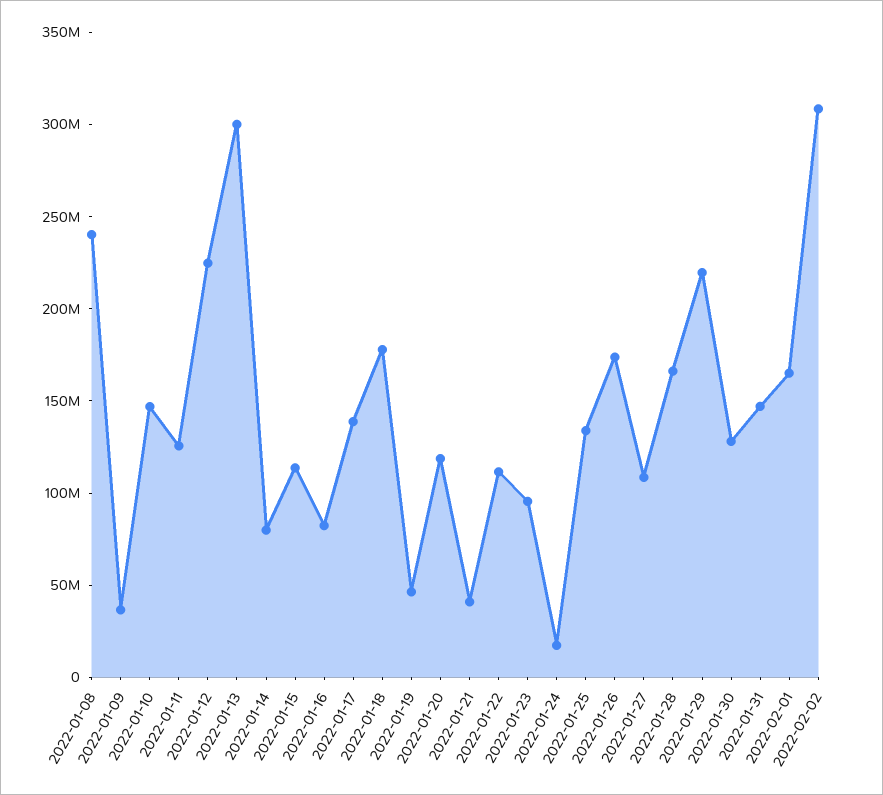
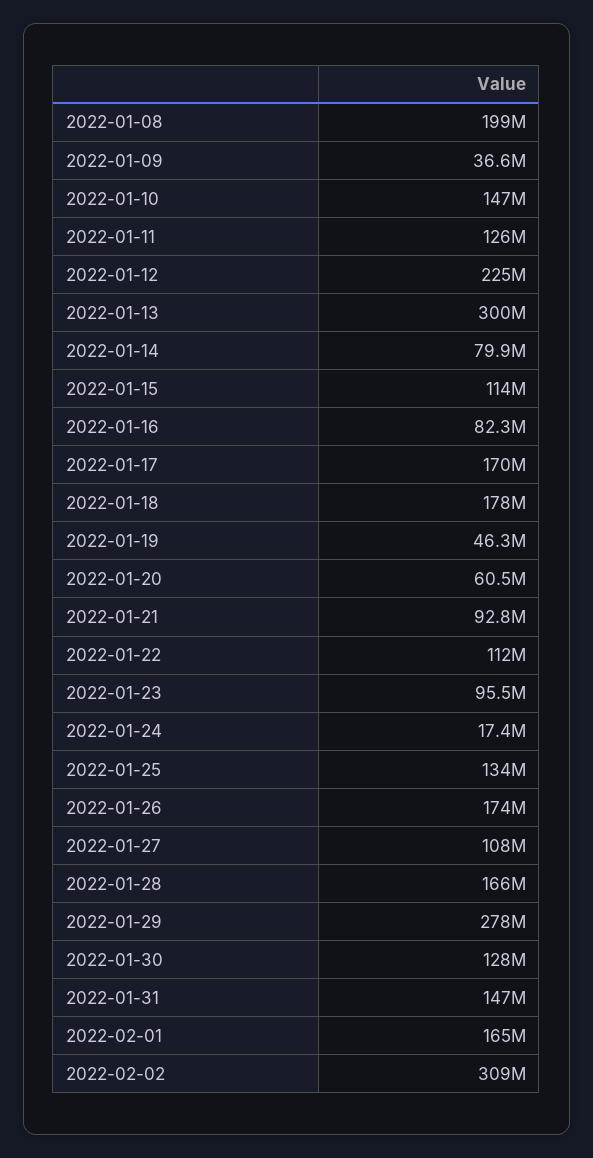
  {
-   "2022-01-08": 240000000,
+   "2022-01-08": 199000000,
    "2022-01-09": 36600000,
    "2022-01-10": 147000000,
    "2022-01-11": 126000000,
    "2022-01-12": 225000000,
    "2022-01-13": 300000000,
    "2022-01-14": 79900000,
    "2022-01-15": 114000000,
    "2022-01-16": 82300000,
-   "2022-01-17": 140000000,
+   "2022-01-17": 170000000,
    "2022-01-18": 178000000,
    "2022-01-19": 46300000,
-   "2022-01-20": 120000000,
+   "2022-01-20": 60500000,
-   "2022-01-21": 40000000,
+   "2022-01-21": 92800000,
    "2022-01-22": 112000000,
    "2022-01-23": 95500000,
    "2022-01-24": 17400000,
    "2022-01-25": 134000000,
    "2022-01-26": 174000000,
    "2022-01-27": 108000000,
    "2022-01-28": 166000000,
-   "2022-01-29": 220000000,
+   "2022-01-29": 278000000,
    "2022-01-30": 128000000,
    "2022-01-31": 147000000,
    "2022-02-01": 165000000,
    "2022-02-02": 309000000
  }

